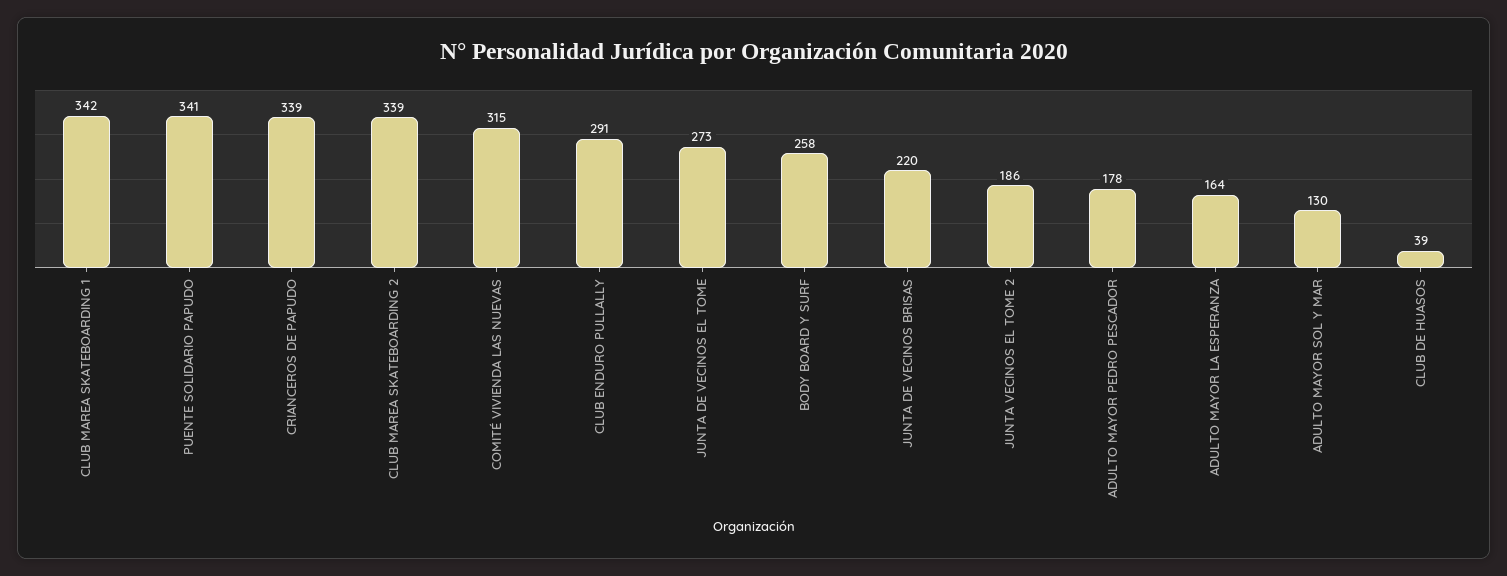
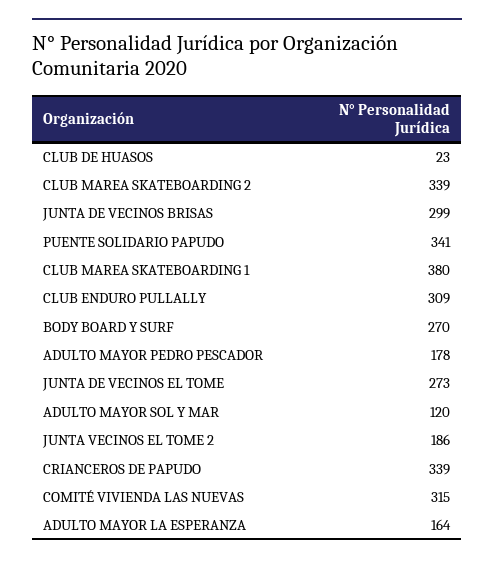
  {
-   "CLUB MAREA SKATEBOARDING 1": 342,
+   "CLUB MAREA SKATEBOARDING 1": 380,
    "PUENTE SOLIDARIO PAPUDO": 341,
    "CRIANCEROS DE PAPUDO": 339,
    "CLUB MAREA SKATEBOARDING 2": 339,
    "COMITÉ VIVIENDA LAS NUEVAS": 315,
-   "CLUB ENDURO PULLALLY": 291,
+   "CLUB ENDURO PULLALLY": 309,
    "JUNTA DE VECINOS EL TOME": 273,
-   "BODY BOARD Y SURF": 258,
+   "BODY BOARD Y SURF": 270,
-   "JUNTA DE VECINOS BRISAS": 220,
+   "JUNTA DE VECINOS BRISAS": 299,
    "JUNTA VECINOS EL TOME 2": 186,
    "ADULTO MAYOR PEDRO PESCADOR": 178,
    "ADULTO MAYOR LA ESPERANZA": 164,
-   "ADULTO MAYOR SOL Y MAR": 130,
+   "ADULTO MAYOR SOL Y MAR": 120,
-   "CLUB DE HUASOS": 39
+   "CLUB DE HUASOS": 23
  }

